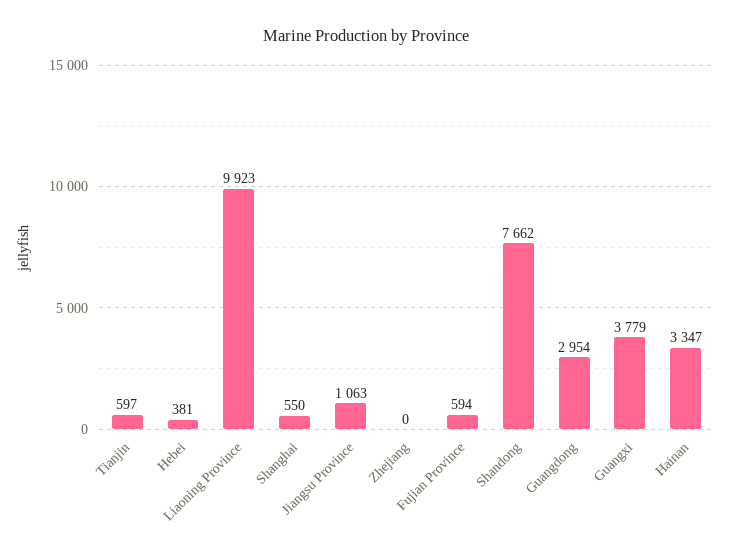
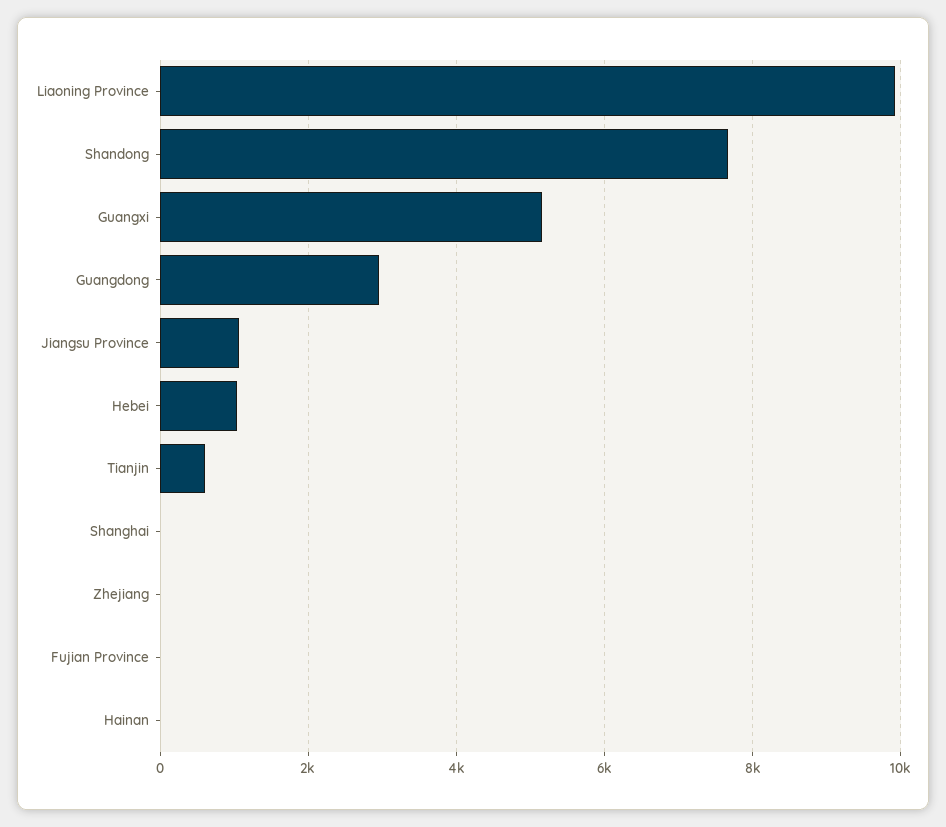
  {
    "Tianjin": 597,
-   "Hebei": 381,
+   "Hebei": 1000,
    "Liaoning Province": 9923,
-   "Shanghai": 550,
+   "Shanghai": 0,
    "Jiangsu Province": 1063,
    "Zhejiang": 0,
-   "Fujian Province": 594,
+   "Fujian Province": 0,
    "Shandong": 7662,
    "Guangdong": 2954,
-   "Guangxi": 3779,
+   "Guangxi": 5200,
-   "Hainan": 3347
+   "Hainan": 0
  }

